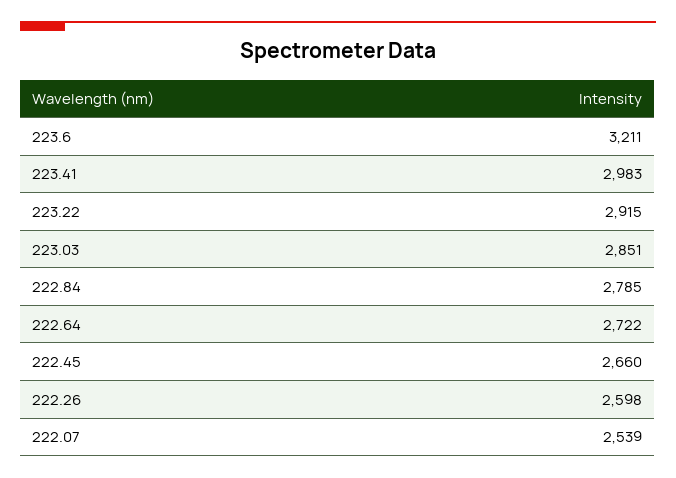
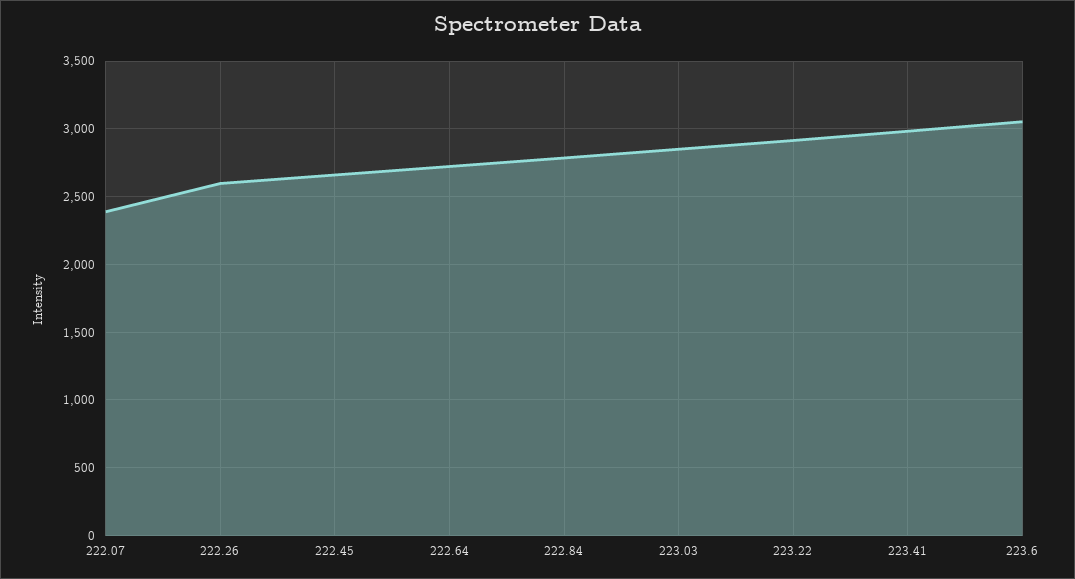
  {
-   "223.6": 3211,
+   "223.6": 3050,
    "223.41": 2983,
    "223.22": 2915,
    "223.03": 2851,
    "222.84": 2785,
    "222.64": 2722,
    "222.45": 2660,
    "222.26": 2598,
-   "222.07": 2539
+   "222.07": 2400
  }

